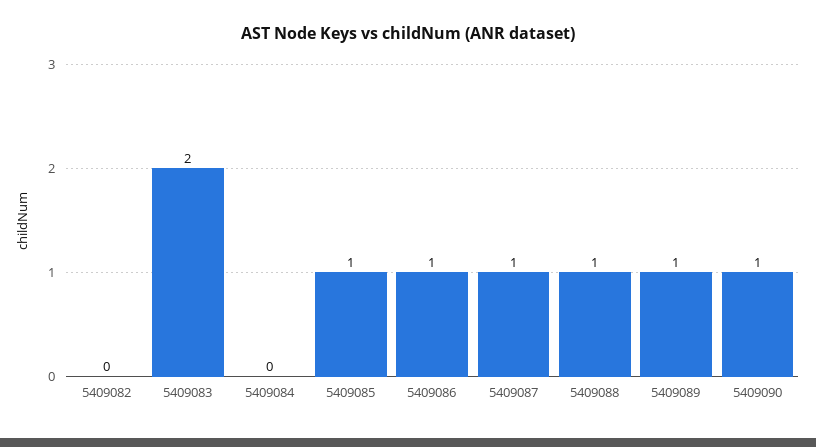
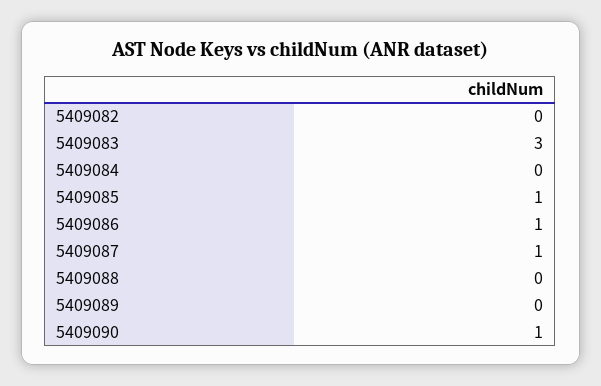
  {
    "5409082": 0,
-   "5409083": 2,
+   "5409083": 3,
    "5409084": 0,
    "5409085": 1,
    "5409086": 1,
    "5409087": 1,
-   "5409088": 1,
+   "5409088": 0,
-   "5409089": 1,
+   "5409089": 0,
    "5409090": 1
  }

